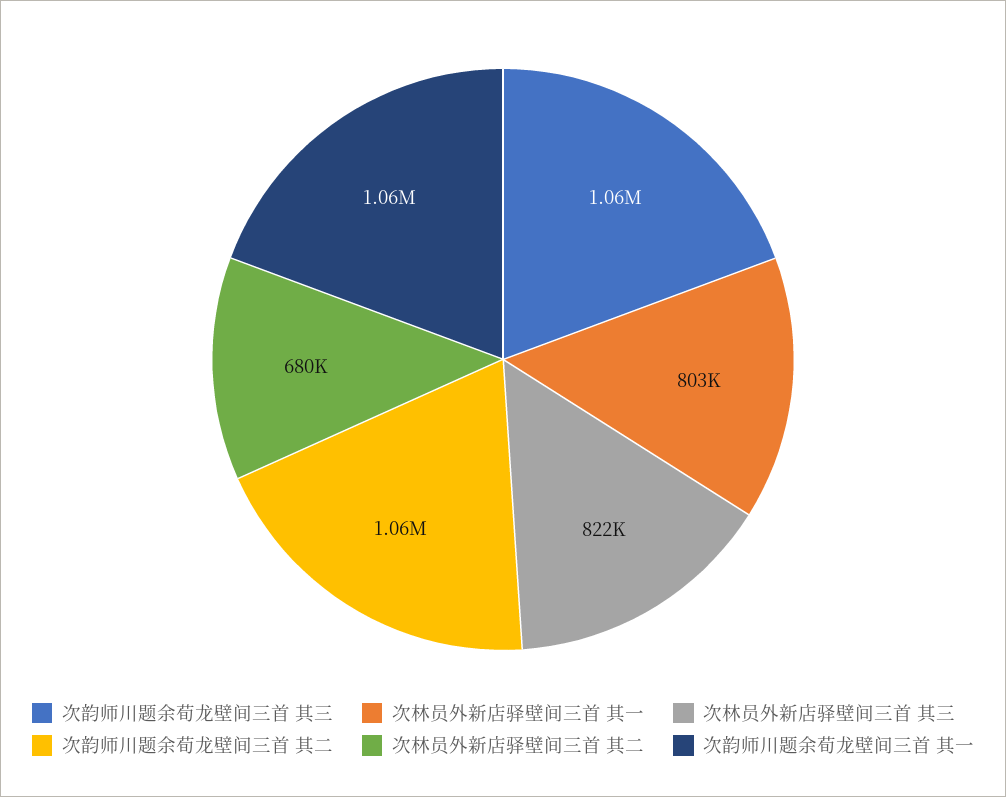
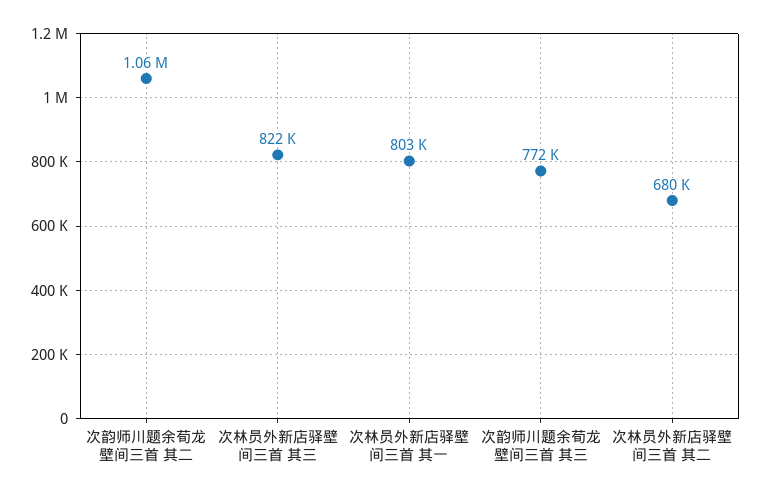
  {
-   "次韵师川题余荀龙壁间三首 其三": 1060000,
+   "次韵师川题余荀龙壁间三首 其三": 772000,
    "次林员外新店驿壁间三首 其一": 803000,
    "次林员外新店驿壁间三首 其三": 822000,
    "次韵师川题余荀龙壁间三首 其二": 1060000,
-   "次林员外新店驿壁间三首 其二": 680000,
+   "次林员外新店驿壁间三首 其二": 680000
-   "次韵师川题余荀龙壁间三首 其一": 1060000
  }

